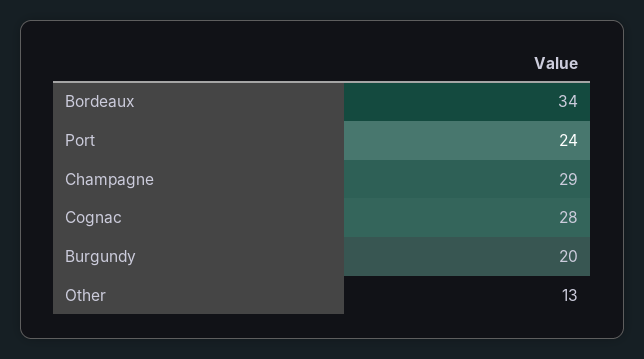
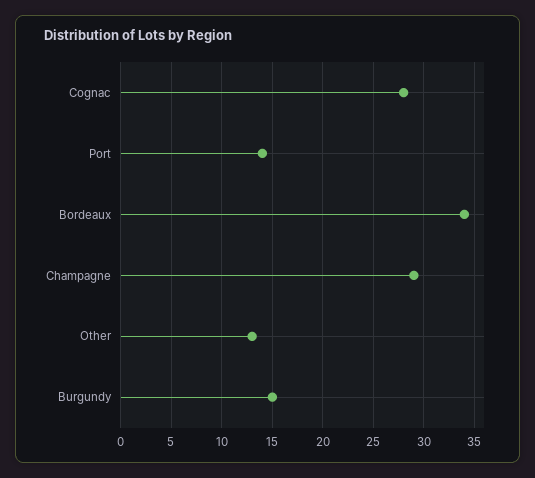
  {
    "Bordeaux": 34,
-   "Port": 24,
+   "Port": 14,
    "Champagne": 29,
    "Cognac": 28,
-   "Burgundy": 20,
+   "Burgundy": 15,
    "Other": 13
  }

